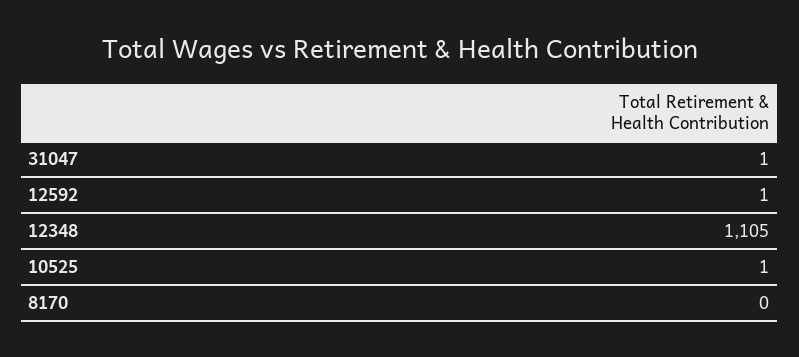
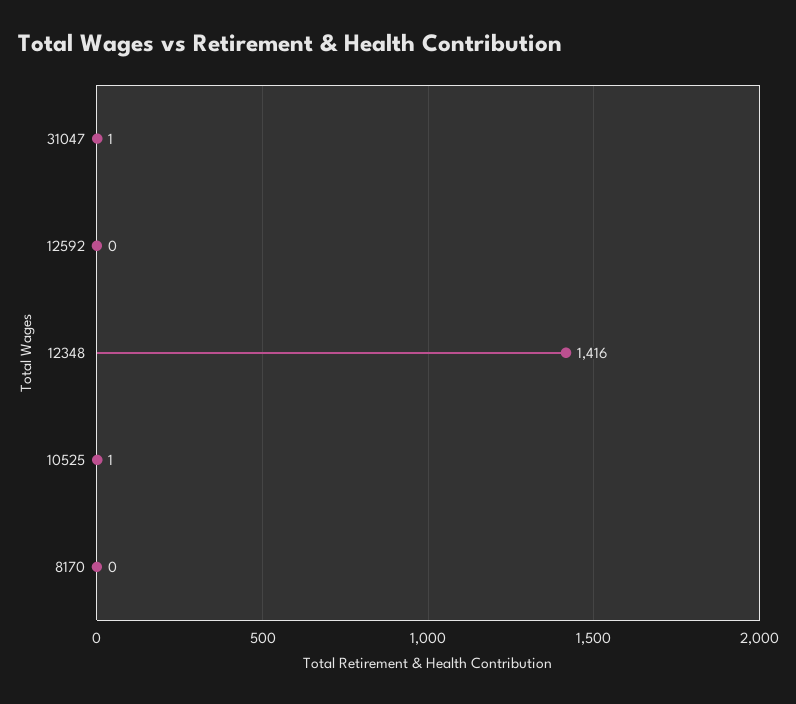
  {
    "31047": 1,
-   "12592": 1,
+   "12592": 0,
-   "12348": 1105,
+   "12348": 1416,
    "10525": 1,
    "8170": 0
  }

